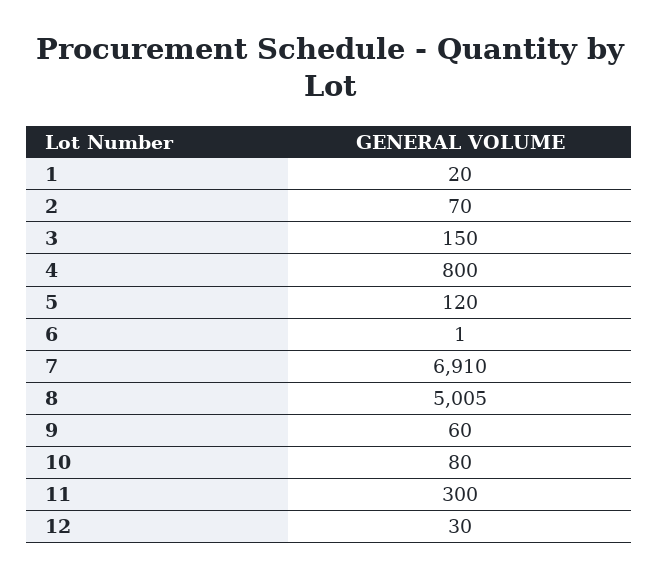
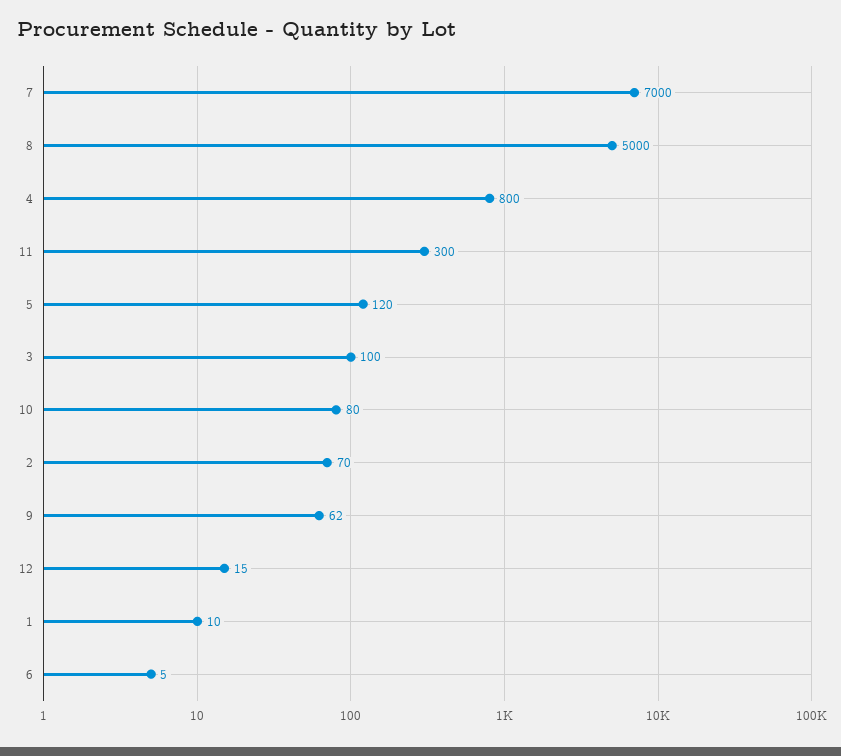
  {
-   "1": 20,
+   "1": 10,
    "2": 70,
-   "3": 150,
+   "3": 100,
    "4": 800,
    "5": 120,
-   "6": 1,
+   "6": 5,
-   "7": 6910,
+   "7": 7000,
-   "8": 5005,
+   "8": 5000,
-   "9": 60,
+   "9": 62,
    "10": 80,
    "11": 300,
-   "12": 30
+   "12": 15
  }

